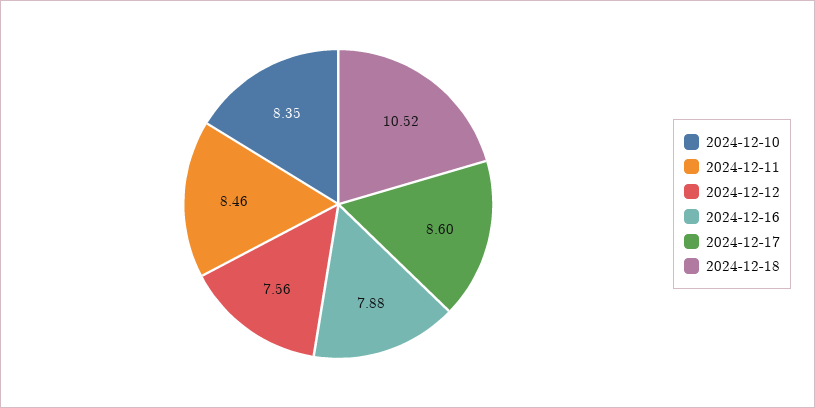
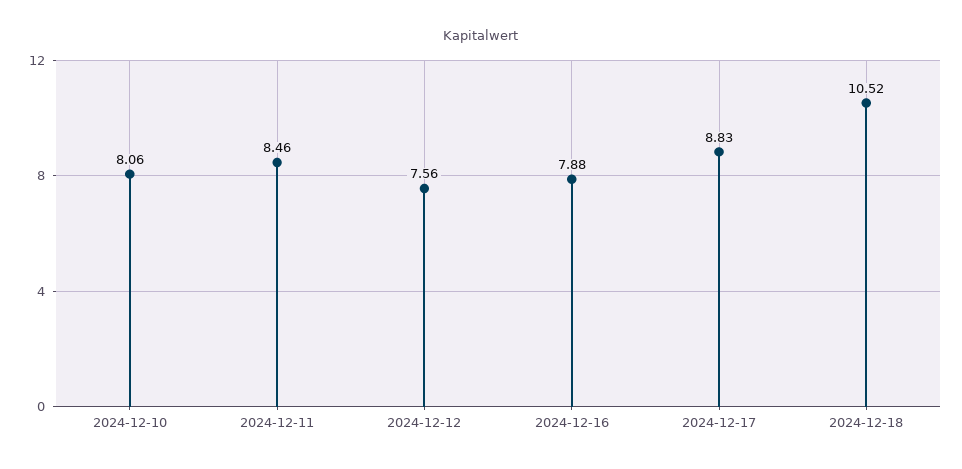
  {
-   "2024-12-10": 8.35,
+   "2024-12-10": 8.06,
    "2024-12-11": 8.46,
    "2024-12-12": 7.56,
    "2024-12-16": 7.88,
-   "2024-12-17": 8.6,
+   "2024-12-17": 8.83,
    "2024-12-18": 10.52
  }

